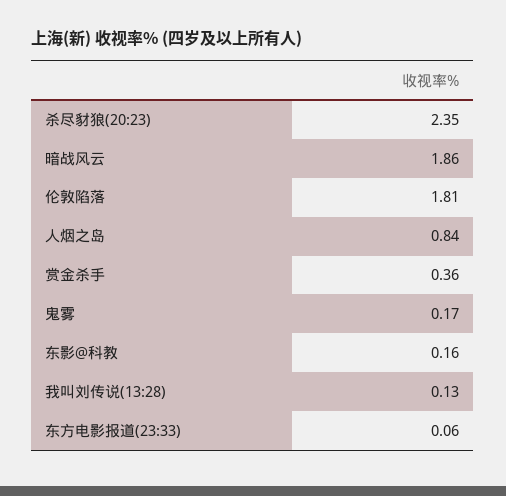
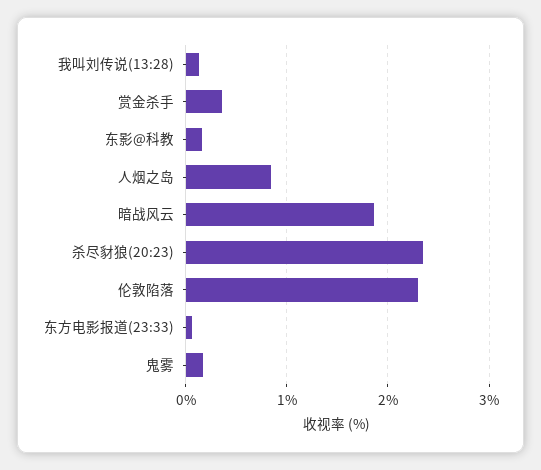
  {
    "杀尽豺狼(20:23)": 2.35,
    "暗战风云": 1.86,
-   "伦敦陷落": 1.81,
+   "伦敦陷落": 2.3,
    "人烟之岛": 0.84,
    "赏金杀手": 0.36,
    "鬼雾": 0.17,
    "东影@科教": 0.16,
    "我叫刘传说(13:28)": 0.13,
    "东方电影报道(23:33)": 0.06
  }

